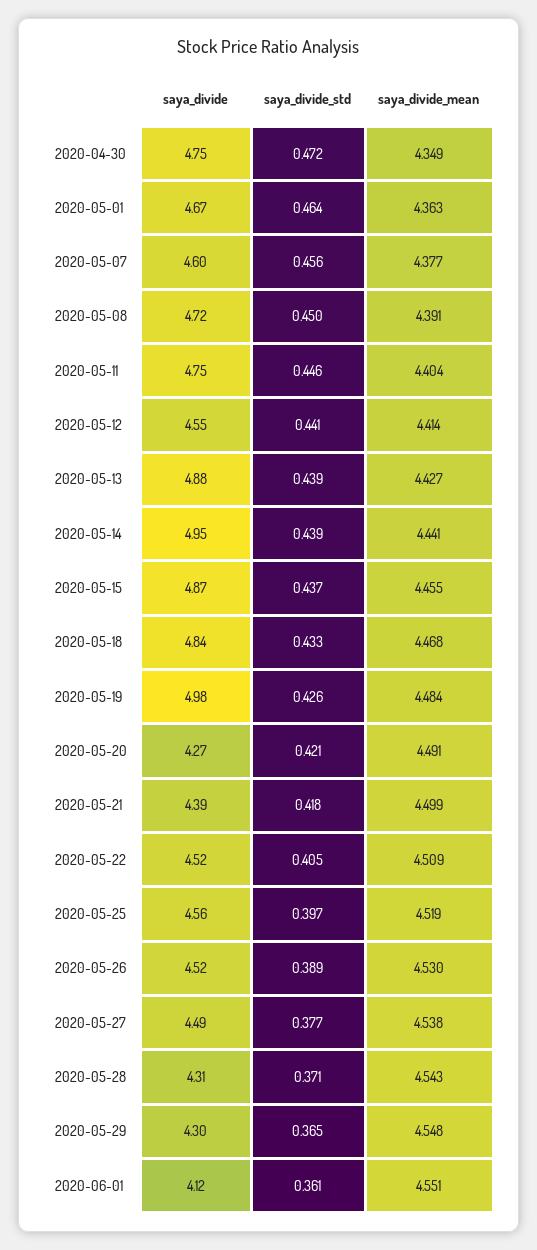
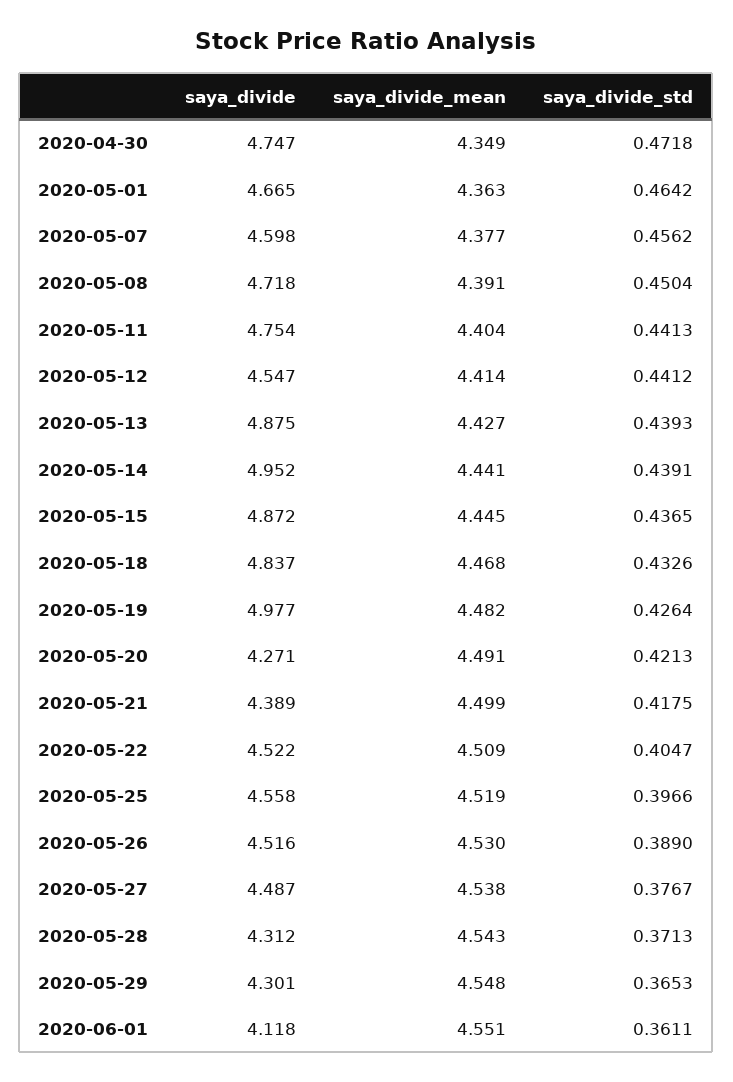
  {
    "saya_divide": {
      "2020-04-30": 4.747,
      "2020-05-01": 4.665,
      "2020-05-07": 4.598,
      "2020-05-08": 4.718,
      "2020-05-11": 4.754,
      "2020-05-12": 4.547,
      "2020-05-13": 4.875,
      "2020-05-14": 4.952,
      "2020-05-15": 4.872,
      "2020-05-18": 4.837,
      "2020-05-19": 4.977,
      "2020-05-20": 4.271,
      "2020-05-21": 4.389,
      "2020-05-22": 4.522,
      "2020-05-25": 4.558,
      "2020-05-26": 4.516,
      "2020-05-27": 4.487,
      "2020-05-28": 4.312,
      "2020-05-29": 4.301,
      "2020-06-01": 4.118
    },
    "saya_divide_std": {
      "2020-04-30": 0.4718,
      "2020-05-01": 0.4642,
      "2020-05-07": 0.4562,
      "2020-05-08": 0.4504,
-     "2020-05-11": 0.446,
+     "2020-05-11": 0.4413,
      "2020-05-12": 0.4412,
      "2020-05-13": 0.4393,
      "2020-05-14": 0.4391,
      "2020-05-15": 0.4365,
      "2020-05-18": 0.4326,
      "2020-05-19": 0.4264,
      "2020-05-20": 0.4213,
      "2020-05-21": 0.4175,
      "2020-05-22": 0.4047,
      "2020-05-25": 0.3966,
      "2020-05-26": 0.389,
      "2020-05-27": 0.3767,
      "2020-05-28": 0.3713,
      "2020-05-29": 0.3653,
      "2020-06-01": 0.3611
    },
    "saya_divide_mean": {
      "2020-04-30": 4.349,
      "2020-05-01": 4.363,
      "2020-05-07": 4.377,
      "2020-05-08": 4.391,
      "2020-05-11": 4.404,
      "2020-05-12": 4.414,
      "2020-05-13": 4.427,
      "2020-05-14": 4.441,
-     "2020-05-15": 4.455,
+     "2020-05-15": 4.445,
      "2020-05-18": 4.468,
-     "2020-05-19": 4.484,
+     "2020-05-19": 4.482,
      "2020-05-20": 4.491,
      "2020-05-21": 4.499,
      "2020-05-22": 4.509,
      "2020-05-25": 4.519,
      "2020-05-26": 4.53,
      "2020-05-27": 4.538,
      "2020-05-28": 4.543,
      "2020-05-29": 4.548,
      "2020-06-01": 4.551
    }
  }

